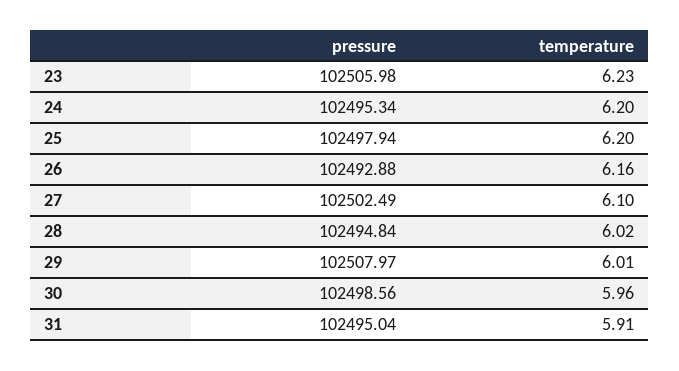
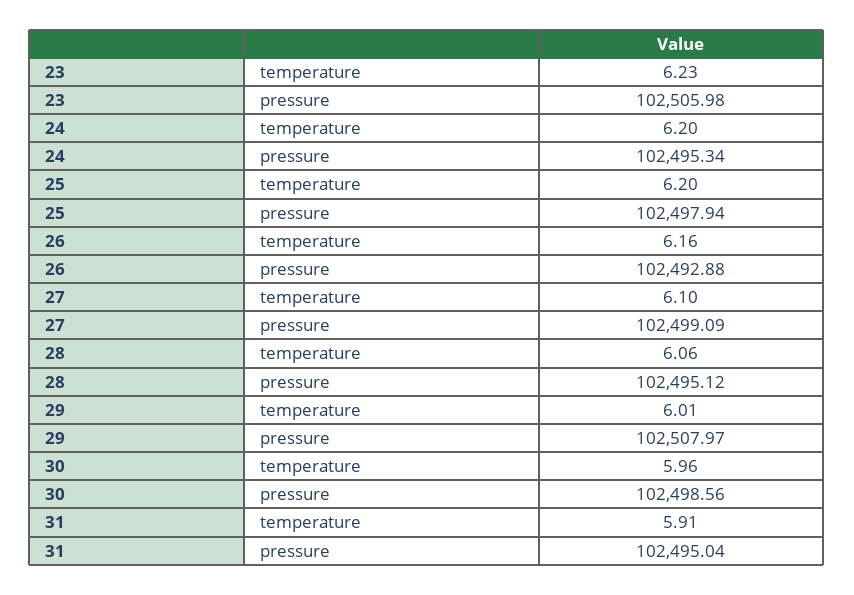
  {
    "pressure": {
      "23": 102505.98,
      "24": 102495.34,
      "25": 102497.94,
      "26": 102492.88,
-     "27": 102502.49,
+     "27": 102499.09,
-     "28": 102494.84,
+     "28": 102495.12,
      "29": 102507.97,
      "30": 102498.56,
      "31": 102495.04
    },
    "temperature": {
      "23": 6.23,
      "24": 6.2,
      "25": 6.2,
      "26": 6.16,
      "27": 6.1,
-     "28": 6.02,
+     "28": 6.06,
      "29": 6.01,
      "30": 5.96,
      "31": 5.91
    }
  }

